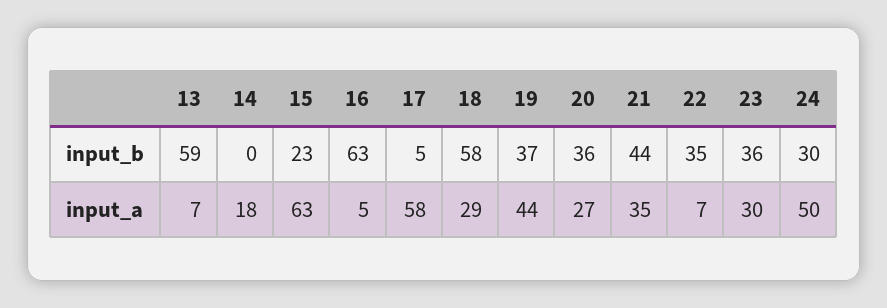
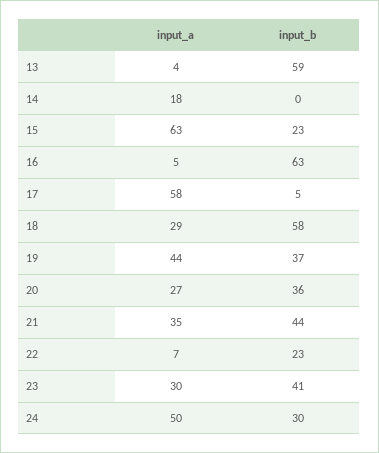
  {
    "13": {
      "input_b": 59,
-     "input_a": 7
+     "input_a": 4
    },
    "14": {
      "input_b": 0,
      "input_a": 18
    },
    "15": {
      "input_b": 23,
      "input_a": 63
    },
    "16": {
      "input_b": 63,
      "input_a": 5
    },
    "17": {
      "input_b": 5,
      "input_a": 58
    },
    "18": {
      "input_b": 58,
      "input_a": 29
    },
    "19": {
      "input_b": 37,
      "input_a": 44
    },
    "20": {
      "input_b": 36,
      "input_a": 27
    },
    "21": {
      "input_b": 44,
      "input_a": 35
    },
    "22": {
-     "input_b": 35,
+     "input_b": 23,
      "input_a": 7
    },
    "23": {
-     "input_b": 36,
+     "input_b": 41,
      "input_a": 30
    },
    "24": {
      "input_b": 30,
      "input_a": 50
    }
  }

